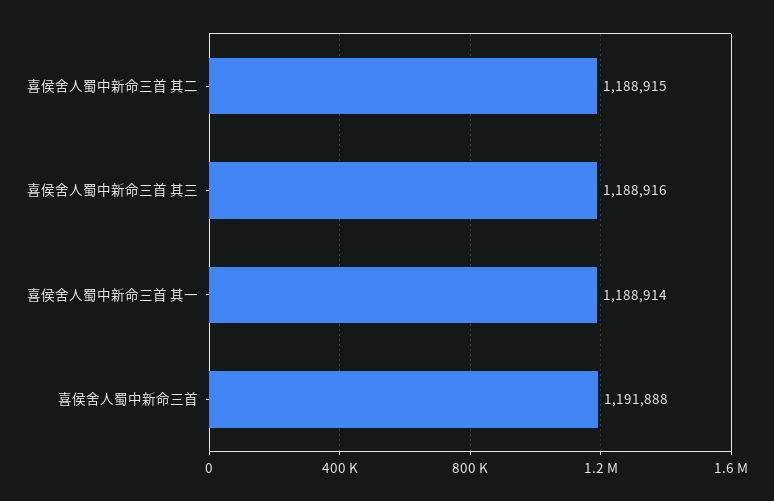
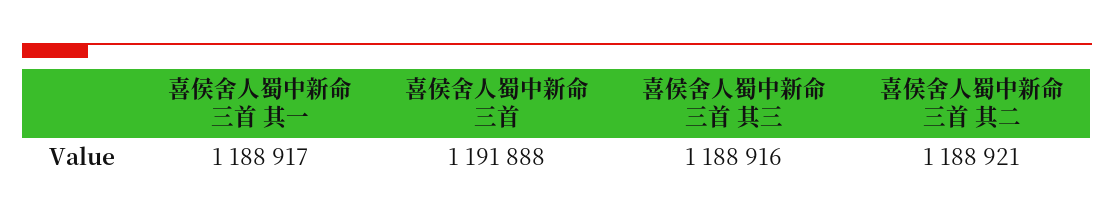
  {
-   "喜侯舍人蜀中新命三首 其二": 1188915,
+   "喜侯舍人蜀中新命三首 其二": 1188921,
    "喜侯舍人蜀中新命三首 其三": 1188916,
-   "喜侯舍人蜀中新命三首 其一": 1188914,
+   "喜侯舍人蜀中新命三首 其一": 1188917,
    "喜侯舍人蜀中新命三首": 1191888
  }

